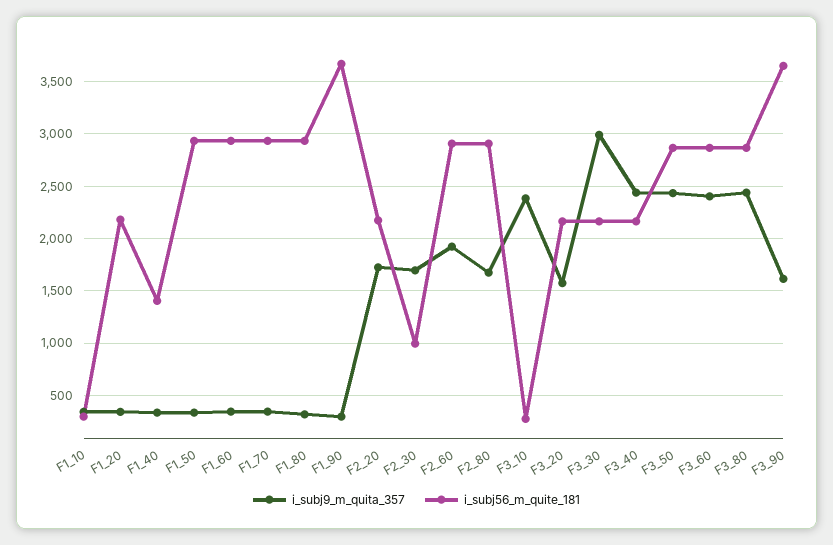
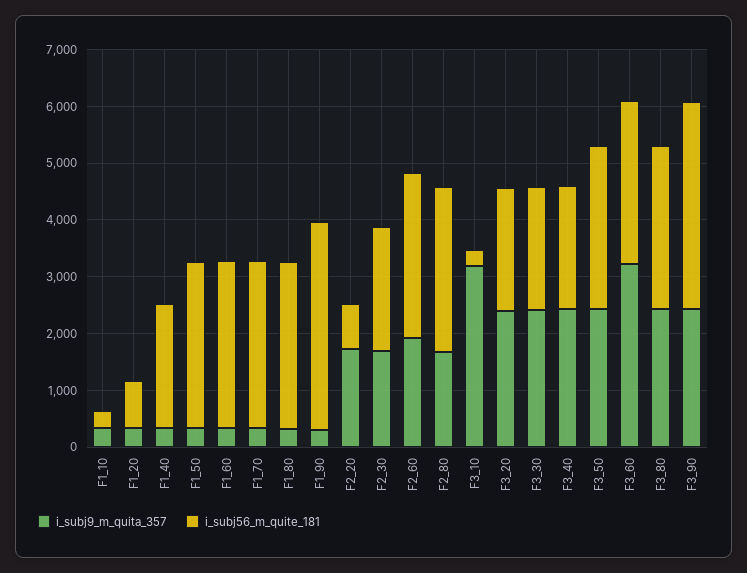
  {
    "i_subj9_m_quita_357": {
      "F1_10": 300,
      "F1_20": 300,
      "F1_40": 300,
      "F1_50": 300,
      "F1_60": 300,
      "F1_70": 300,
      "F1_80": 300,
      "F1_90": 300,
      "F2_20": 1700,
      "F2_30": 1700,
      "F2_60": 1900,
      "F2_80": 1700,
-     "F3_10": 2400,
+     "F3_10": 3200,
-     "F3_20": 1600,
+     "F3_20": 2400,
-     "F3_30": 3000,
+     "F3_30": 2400,
      "F3_40": 2400,
      "F3_50": 2400,
-     "F3_60": 2400,
+     "F3_60": 3200,
      "F3_80": 2400,
-     "F3_90": 1600
+     "F3_90": 2400
    },
    "i_subj56_m_quite_181": {
      "F1_10": 300,
-     "F1_20": 2200,
+     "F1_20": 800,
-     "F1_40": 1400,
+     "F1_40": 2200,
      "F1_50": 2900,
      "F1_60": 2900,
      "F1_70": 2900,
      "F1_80": 2900,
      "F1_90": 3700,
-     "F2_20": 2200,
+     "F2_20": 800,
-     "F2_30": 1000,
+     "F2_30": 2200,
      "F2_60": 2900,
      "F2_80": 2900,
      "F3_10": 300,
      "F3_20": 2200,
      "F3_30": 2200,
      "F3_40": 2200,
      "F3_50": 2900,
      "F3_60": 2900,
      "F3_80": 2900,
      "F3_90": 3700
    }
  }

